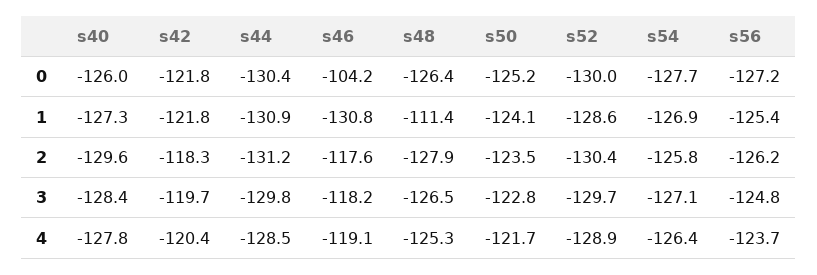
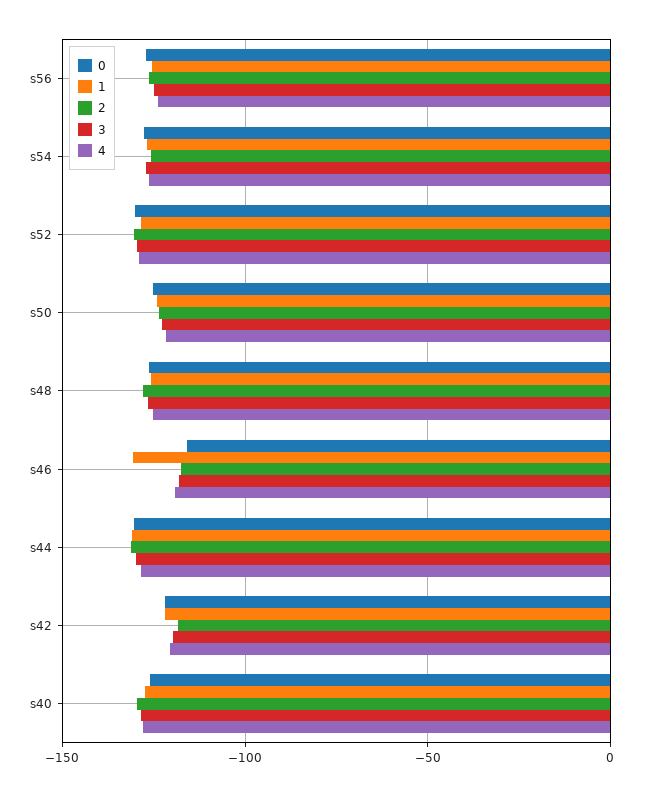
  {
    "0": {
      "s40": -126,
      "s42": -121.8,
      "s44": -130.4,
-     "s46": -104.2,
+     "s46": -115,
      "s48": -126.4,
      "s50": -125.2,
      "s52": -130,
      "s54": -127.7,
      "s56": -127.2
    },
    "1": {
      "s40": -127.3,
      "s42": -121.8,
      "s44": -130.9,
      "s46": -130.8,
-     "s48": -111.4,
+     "s48": -125,
      "s50": -124.1,
      "s52": -128.6,
      "s54": -126.9,
      "s56": -125.4
    },
    "2": {
      "s40": -129.6,
      "s42": -118.3,
      "s44": -131.2,
      "s46": -117.6,
      "s48": -127.9,
      "s50": -123.5,
      "s52": -130.4,
      "s54": -125.8,
      "s56": -126.2
    },
    "3": {
      "s40": -128.4,
      "s42": -119.7,
      "s44": -129.8,
      "s46": -118.2,
      "s48": -126.5,
      "s50": -122.8,
      "s52": -129.7,
      "s54": -127.1,
      "s56": -124.8
    },
    "4": {
      "s40": -127.8,
      "s42": -120.4,
      "s44": -128.5,
      "s46": -119.1,
      "s48": -125.3,
      "s50": -121.7,
      "s52": -128.9,
      "s54": -126.4,
      "s56": -123.7
    }
  }

